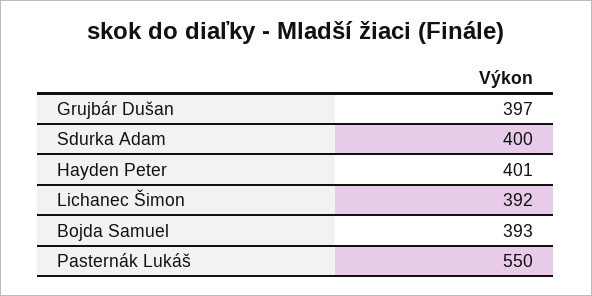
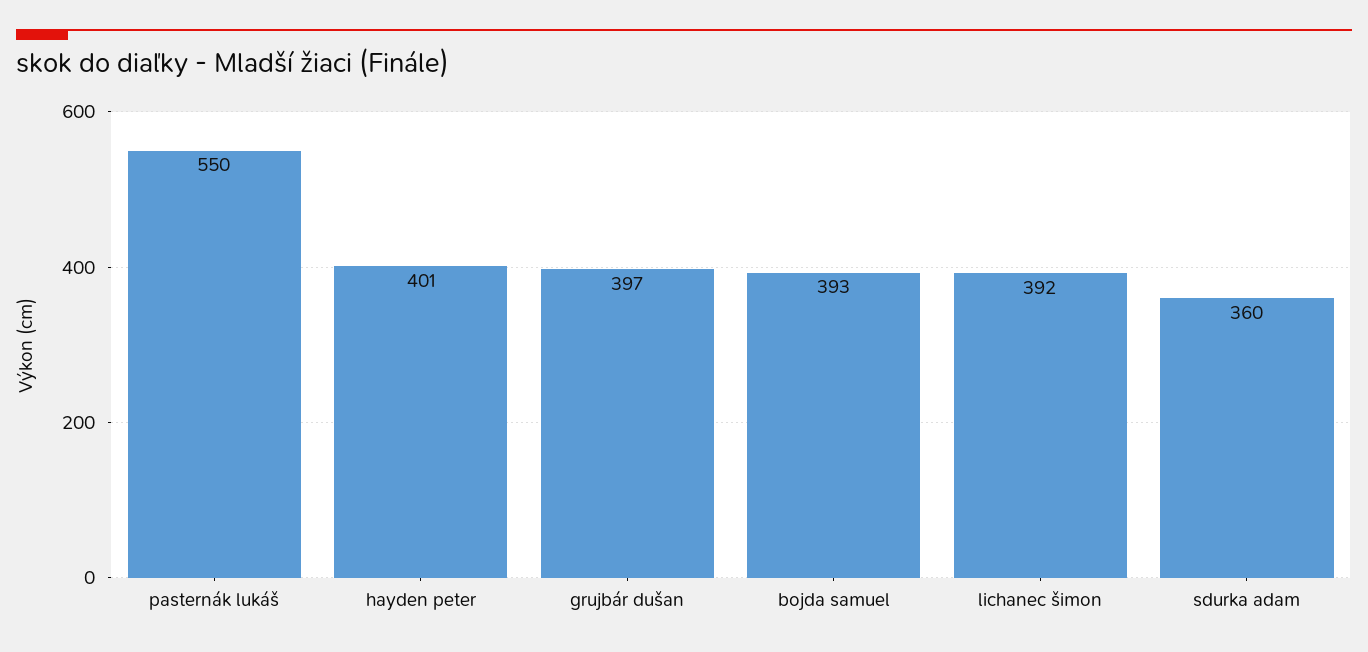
  {
    "Grujbár Dušan": 397,
-   "Sdurka Adam": 400,
+   "Sdurka Adam": 360,
    "Hayden Peter": 401,
    "Lichanec Šimon": 392,
    "Bojda Samuel": 393,
    "Pasternák Lukáš": 550
  }

